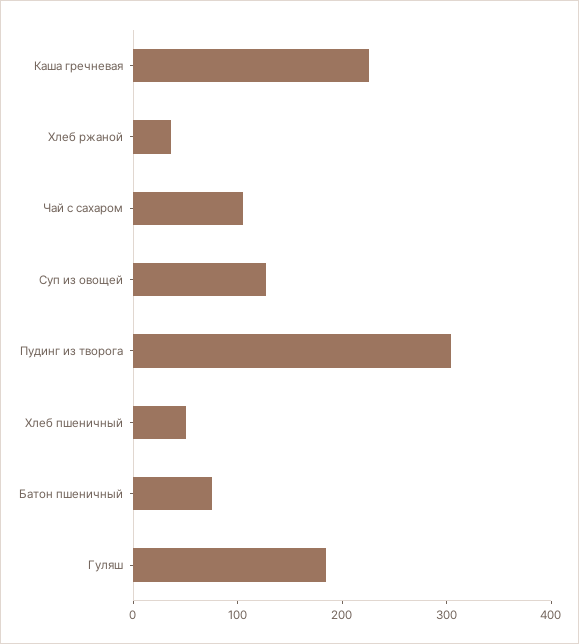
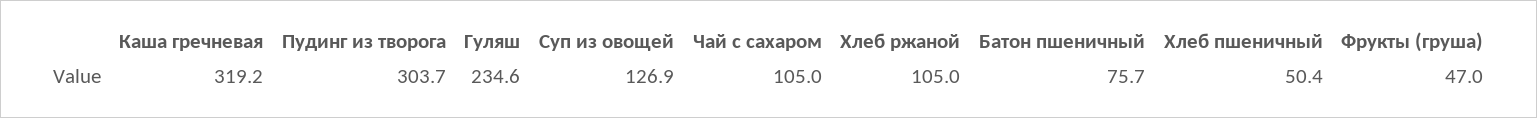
  {
-   "Каша гречневая": 220,
+   "Каша гречневая": 319.2,
-   "Хлеб ржаной": 40,
+   "Хлеб ржаной": 105,
    "Чай с сахаром": 105,
    "Суп из овощей": 126.9,
    "Пудинг из творога": 303.7,
    "Хлеб пшеничный": 50.4,
    "Батон пшеничный": 75.7,
-   "Гуляш": 180
+   "Гуляш": 234.6,
+   "Фрукты (груша)": 47
  }

